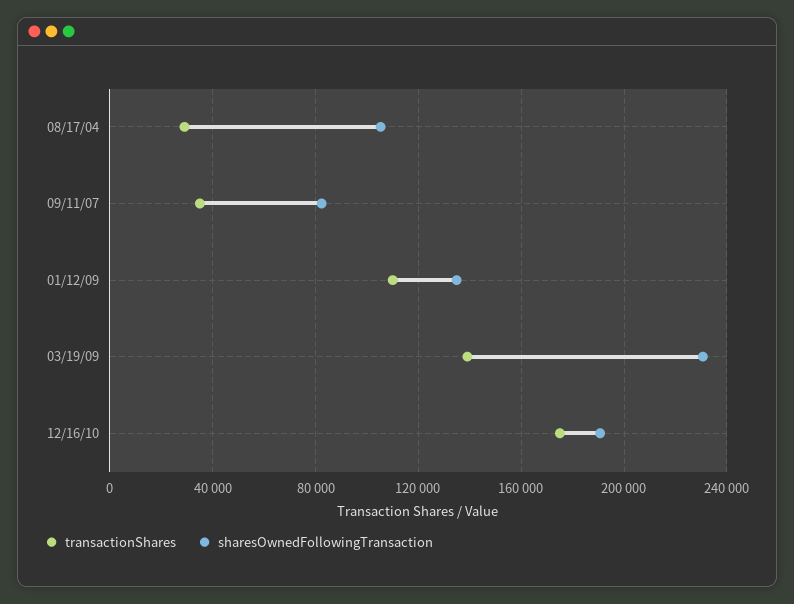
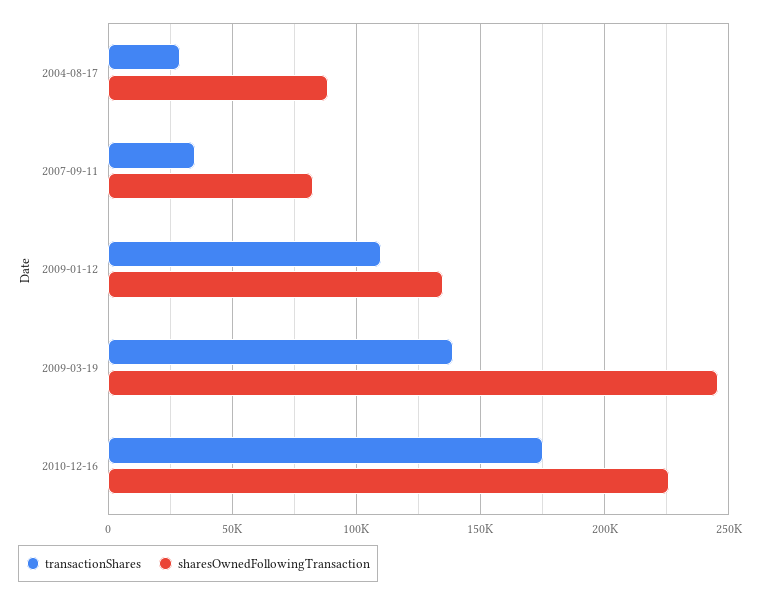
  {
    "transactionShares": {
      "08/17/04": 30000,
      "09/11/07": 35000,
      "01/12/09": 110000,
      "03/19/09": 140000,
      "12/16/10": 175000
    },
    "sharesOwnedFollowingTransaction": {
-     "08/17/04": 105000,
+     "08/17/04": 90000,
      "09/11/07": 80000,
      "01/12/09": 135000,
-     "03/19/09": 230000,
+     "03/19/09": 245000,
-     "12/16/10": 190000
+     "12/16/10": 225000
    }
  }

